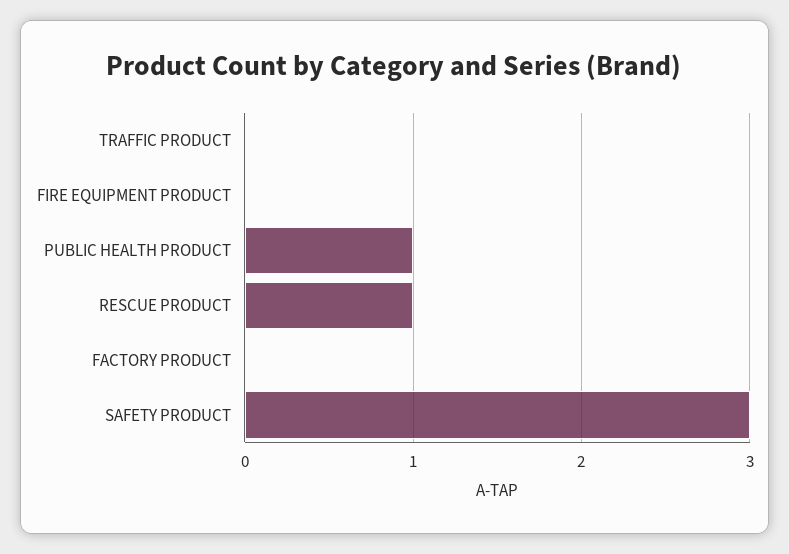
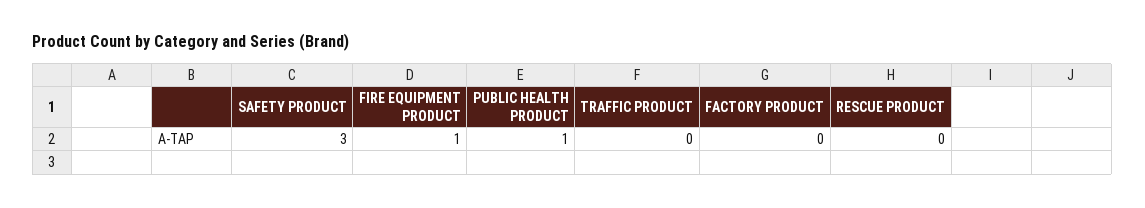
  {
    "TRAFFIC PRODUCT": 0,
-   "FIRE EQUIPMENT PRODUCT": 0,
+   "FIRE EQUIPMENT PRODUCT": 1,
    "PUBLIC HEALTH PRODUCT": 1,
-   "RESCUE PRODUCT": 1,
+   "RESCUE PRODUCT": 0,
    "FACTORY PRODUCT": 0,
    "SAFETY PRODUCT": 3
  }

